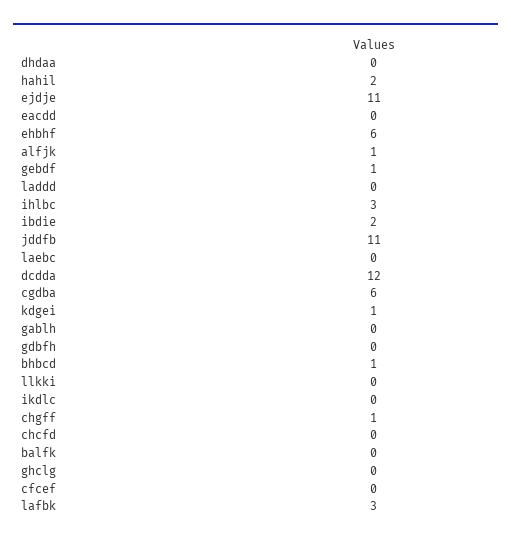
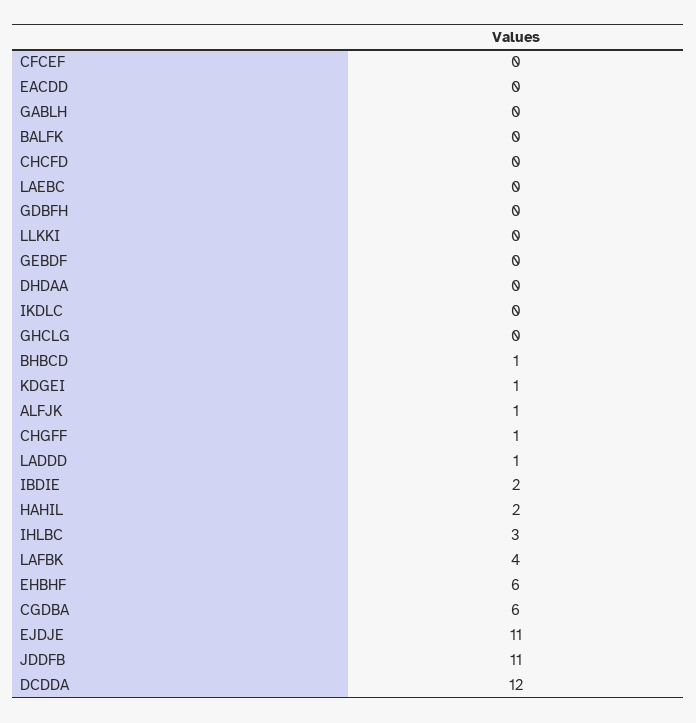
  {
    "dhdaa": 0,
    "hahil": 2,
    "ejdje": 11,
    "eacdd": 0,
    "ehbhf": 6,
    "alfjk": 1,
-   "gebdf": 1,
+   "gebdf": 0,
-   "laddd": 0,
+   "laddd": 1,
    "ihlbc": 3,
    "ibdie": 2,
    "jddfb": 11,
    "laebc": 0,
    "dcdda": 12,
    "cgdba": 6,
    "kdgei": 1,
    "gablh": 0,
    "gdbfh": 0,
    "bhbcd": 1,
    "llkki": 0,
    "ikdlc": 0,
    "chgff": 1,
    "chcfd": 0,
    "balfk": 0,
    "ghclg": 0,
    "cfcef": 0,
-   "lafbk": 3
+   "lafbk": 4
  }

